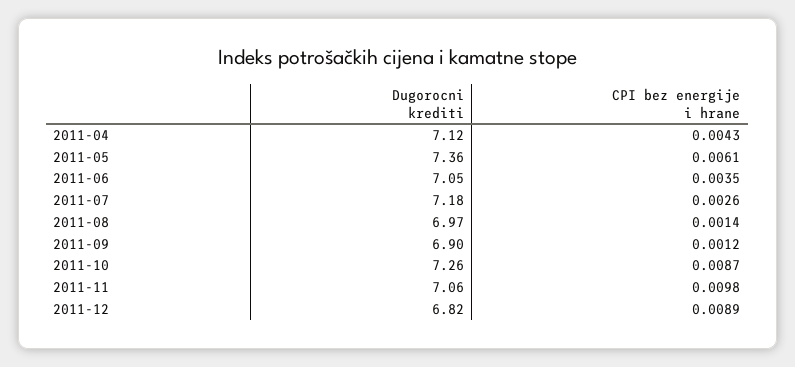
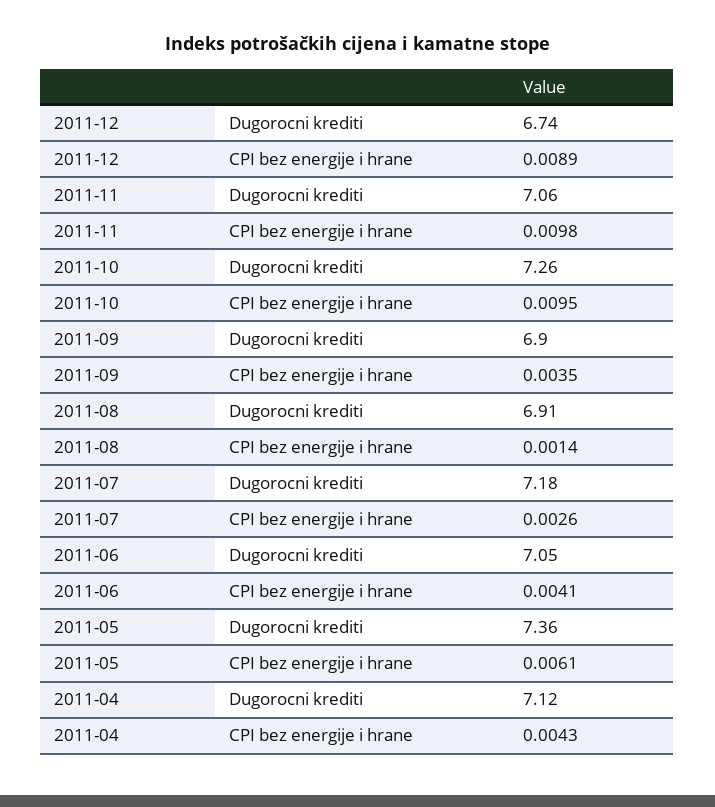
  {
    "Dugorocni krediti": {
      "2011-04": 7.12,
      "2011-05": 7.36,
      "2011-06": 7.05,
      "2011-07": 7.18,
-     "2011-08": 6.97,
+     "2011-08": 6.91,
      "2011-09": 6.9,
      "2011-10": 7.26,
      "2011-11": 7.06,
-     "2011-12": 6.82
+     "2011-12": 6.74
    },
    "CPI bez energije i hrane": {
      "2011-04": 0.0043,
      "2011-05": 0.0061,
-     "2011-06": 0.0035,
+     "2011-06": 0.0041,
      "2011-07": 0.0026,
      "2011-08": 0.0014,
-     "2011-09": 0.0012,
+     "2011-09": 0.0035,
-     "2011-10": 0.0087,
+     "2011-10": 0.0095,
      "2011-11": 0.0098,
      "2011-12": 0.0089
    }
  }

